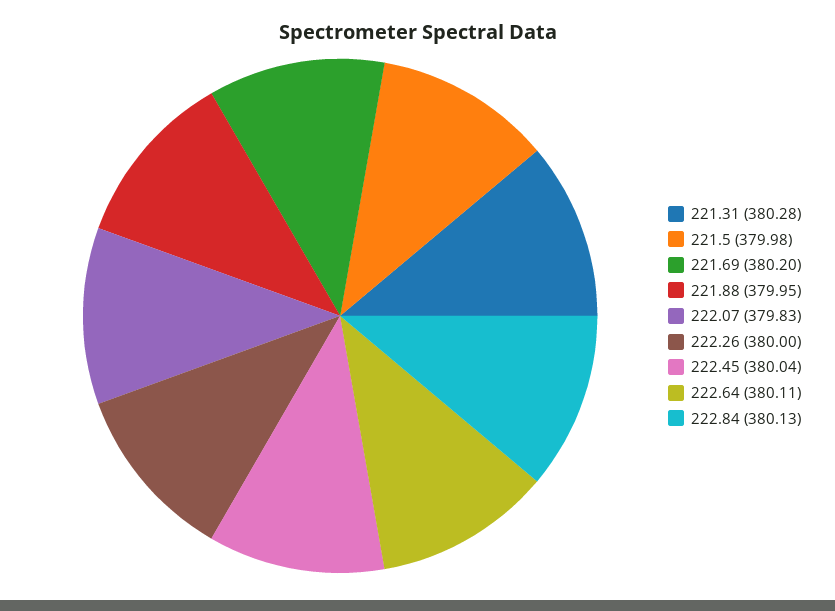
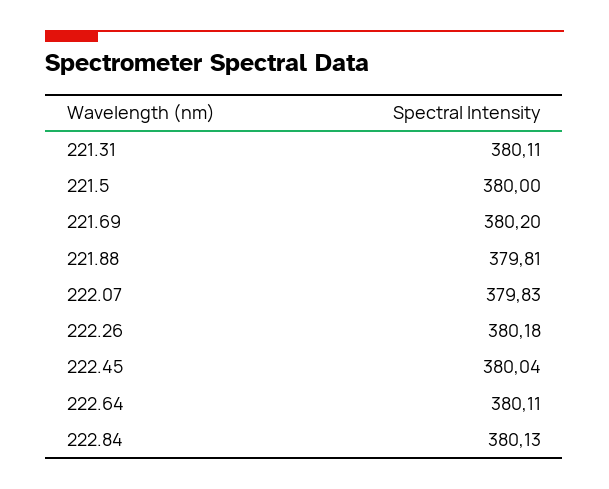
  {
-   "221.31": 380.28,
+   "221.31": 380.11,
-   "221.5": 379.98,
+   "221.5": 380,
    "221.69": 380.2,
-   "221.88": 379.95,
+   "221.88": 379.81,
    "222.07": 379.83,
-   "222.26": 380,
+   "222.26": 380.18,
    "222.45": 380.04,
    "222.64": 380.11,
    "222.84": 380.13
  }

